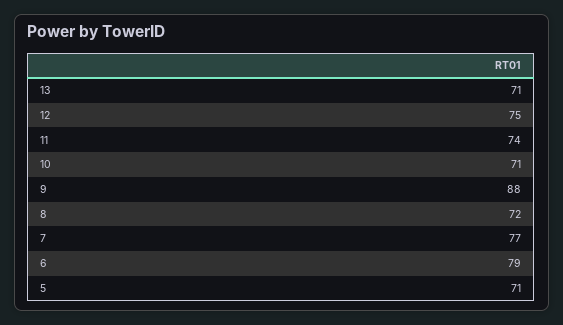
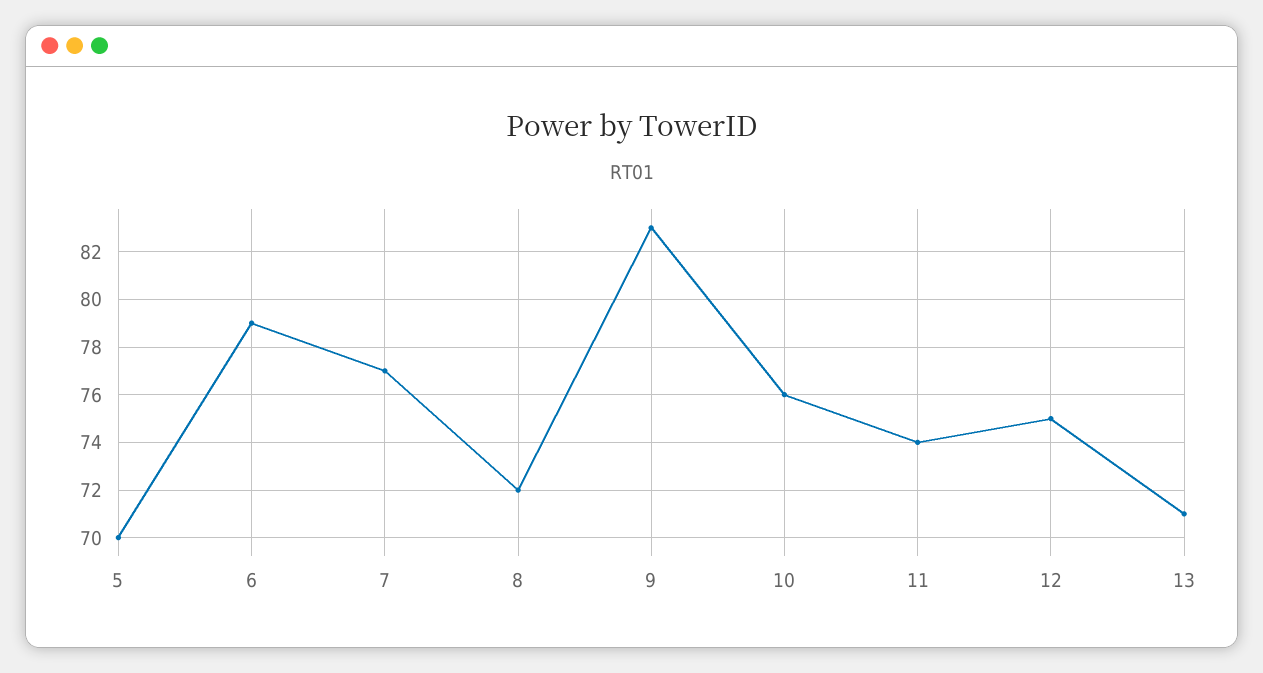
  {
    "13": 71,
    "12": 75,
    "11": 74,
-   "10": 71,
+   "10": 76,
-   "9": 88,
+   "9": 83,
    "8": 72,
    "7": 77,
    "6": 79,
-   "5": 71
+   "5": 70
  }

